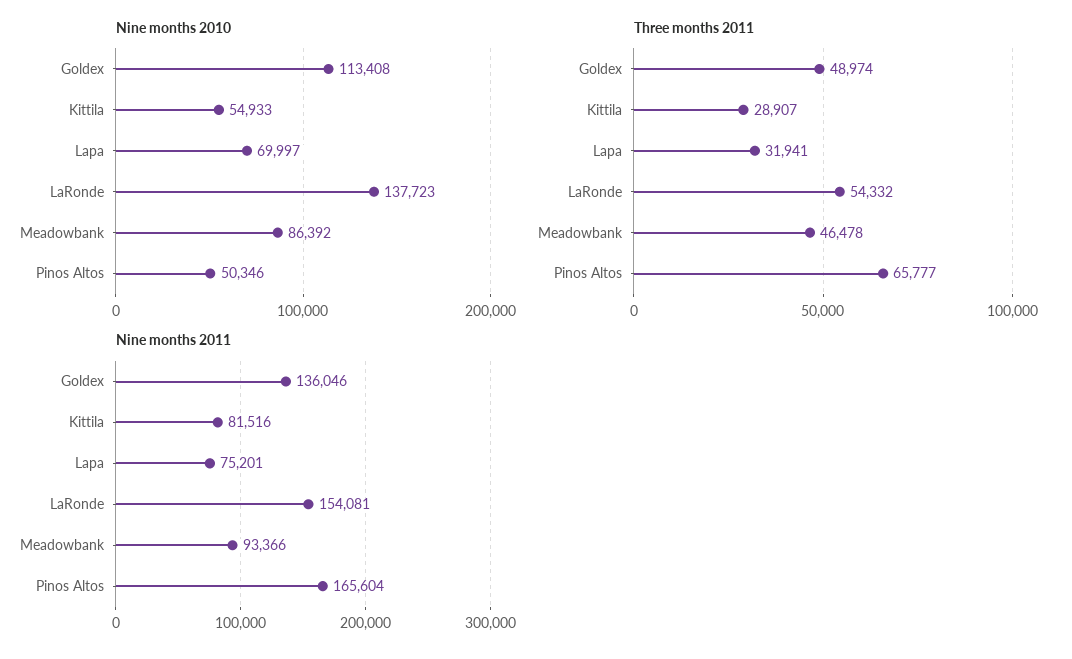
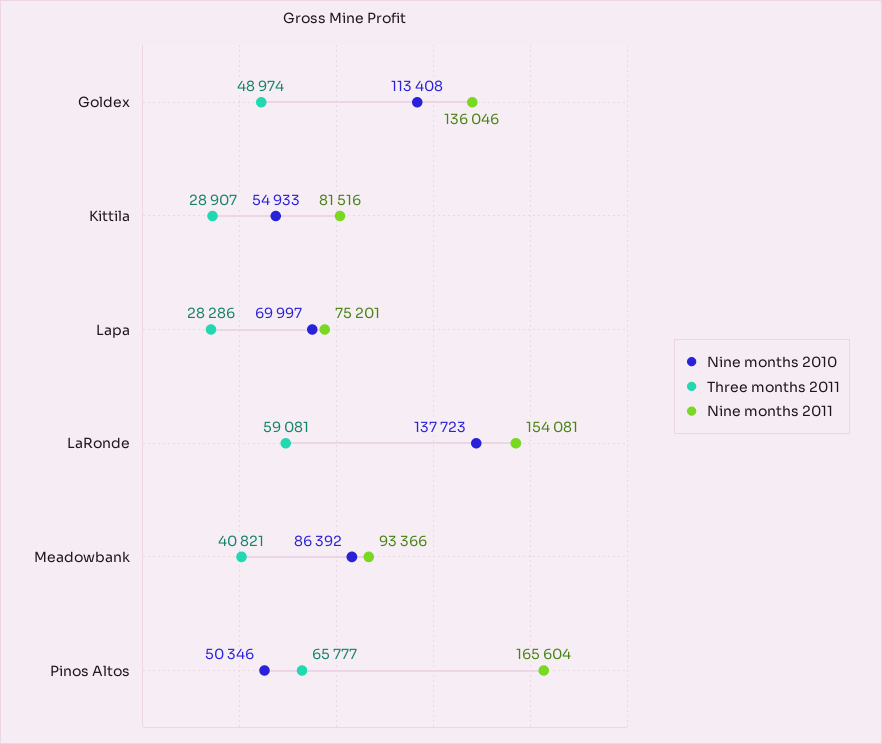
  {
    "Nine months 2010": {
      "Goldex": 113408,
      "Kittila": 54933,
      "Lapa": 69997,
      "LaRonde": 137723,
      "Meadowbank": 86392,
      "Pinos Altos": 50346
    },
    "Three months 2011": {
      "Goldex": 48974,
      "Kittila": 28907,
-     "Lapa": 31941,
+     "Lapa": 28286,
-     "LaRonde": 54332,
+     "LaRonde": 59081,
-     "Meadowbank": 46478,
+     "Meadowbank": 40821,
      "Pinos Altos": 65777
    },
    "Nine months 2011": {
      "Goldex": 136046,
      "Kittila": 81516,
      "Lapa": 75201,
      "LaRonde": 154081,
      "Meadowbank": 93366,
      "Pinos Altos": 165604
    }
  }

